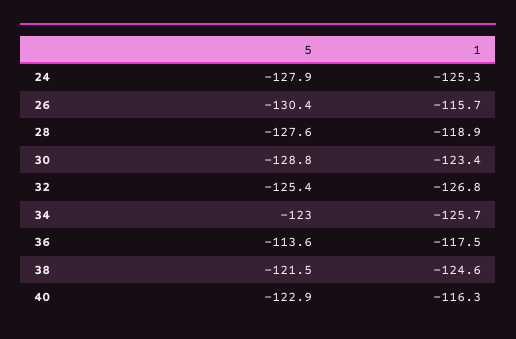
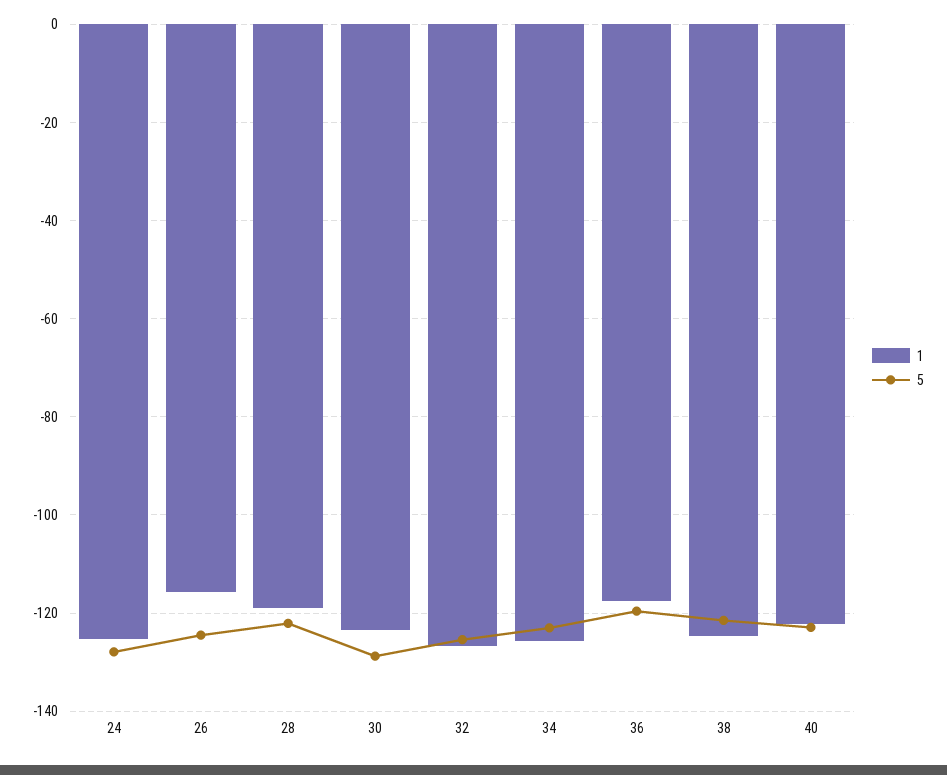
  {
    "5": {
      "24": -127.9,
-     "26": -130.4,
+     "26": -124,
-     "28": -127.6,
+     "28": -122,
      "30": -128.8,
      "32": -125.4,
      "34": -123,
-     "36": -113.6,
+     "36": -120,
      "38": -121.5,
      "40": -122.9
    },
    "1": {
      "24": -125.3,
      "26": -115.7,
      "28": -118.9,
      "30": -123.4,
      "32": -126.8,
      "34": -125.7,
      "36": -117.5,
      "38": -124.6,
-     "40": -116.3
+     "40": -122
    }
  }

